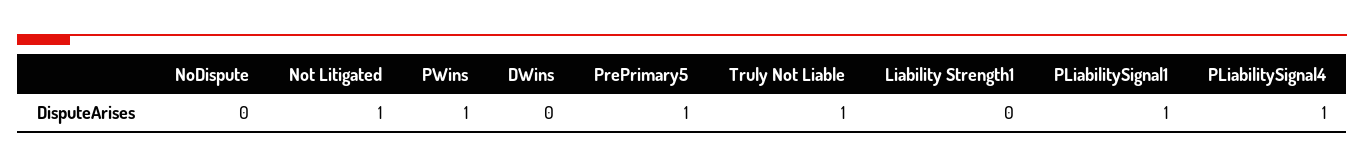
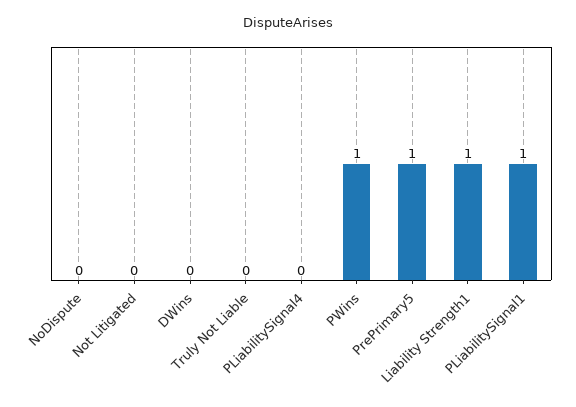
  {
    "NoDispute": 0,
-   "Not Litigated": 1,
+   "Not Litigated": 0,
    "PWins": 1,
    "DWins": 0,
    "PrePrimary5": 1,
-   "Truly Not Liable": 1,
+   "Truly Not Liable": 0,
-   "Liability Strength1": 0,
+   "Liability Strength1": 1,
    "PLiabilitySignal1": 1,
-   "PLiabilitySignal4": 1
+   "PLiabilitySignal4": 0
  }

